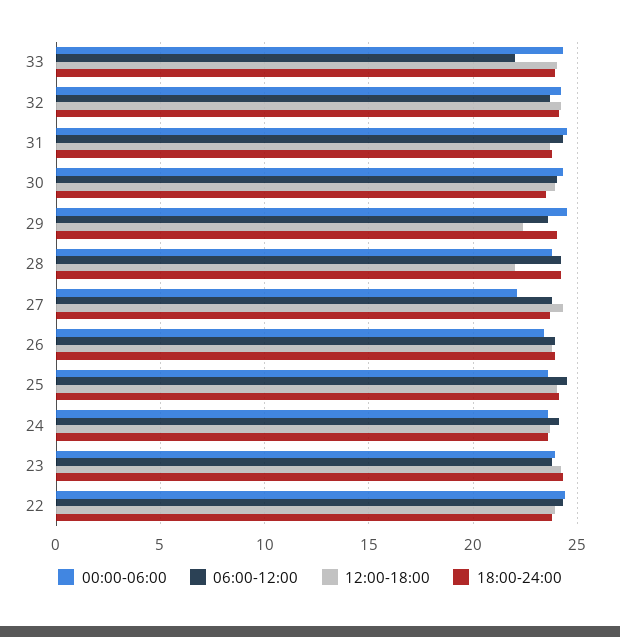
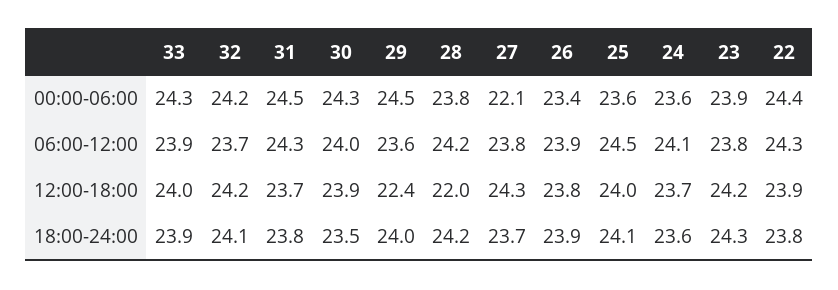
  {
    "00:00-06:00": {
      "33": 24.3,
      "32": 24.2,
      "31": 24.5,
      "30": 24.3,
      "29": 24.5,
      "28": 23.8,
      "27": 22.1,
      "26": 23.4,
      "25": 23.6,
      "24": 23.6,
      "23": 23.9,
      "22": 24.4
    },
    "06:00-12:00": {
-     "33": 22,
+     "33": 23.9,
      "32": 23.7,
      "31": 24.3,
      "30": 24,
      "29": 23.6,
      "28": 24.2,
      "27": 23.8,
      "26": 23.9,
      "25": 24.5,
      "24": 24.1,
      "23": 23.8,
      "22": 24.3
    },
    "12:00-18:00": {
      "33": 24,
      "32": 24.2,
      "31": 23.7,
      "30": 23.9,
      "29": 22.4,
      "28": 22,
      "27": 24.3,
      "26": 23.8,
      "25": 24,
      "24": 23.7,
      "23": 24.2,
      "22": 23.9
    },
    "18:00-24:00": {
      "33": 23.9,
      "32": 24.1,
      "31": 23.8,
      "30": 23.5,
      "29": 24,
      "28": 24.2,
      "27": 23.7,
      "26": 23.9,
      "25": 24.1,
      "24": 23.6,
      "23": 24.3,
      "22": 23.8
    }
  }

